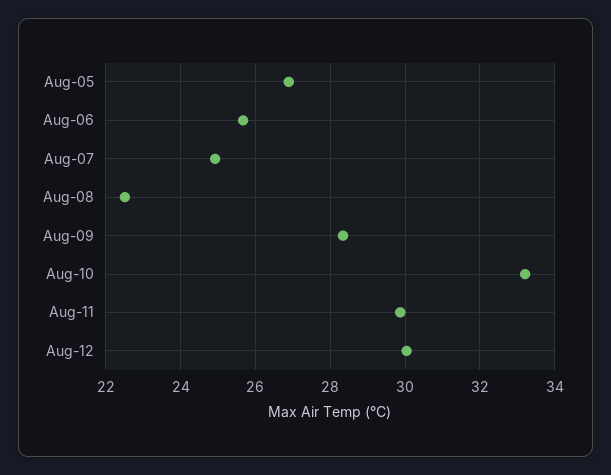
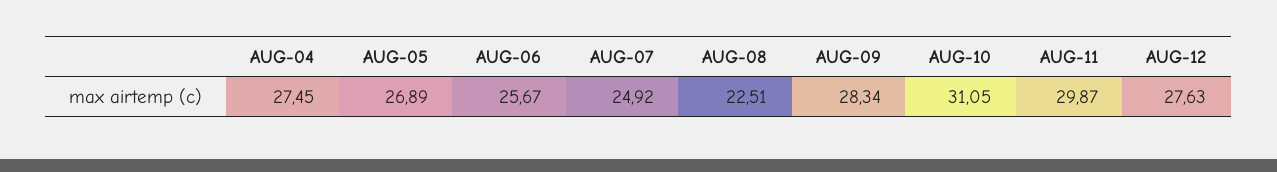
  {
    "Aug-05": 26.89,
    "Aug-06": 25.67,
    "Aug-07": 24.92,
    "Aug-08": 22.51,
    "Aug-09": 28.34,
-   "Aug-10": 33.2,
+   "Aug-10": 31.05,
    "Aug-11": 29.87,
-   "Aug-12": 30
+   "Aug-12": 27.63,
+   "AUG-04": 27.45
  }

